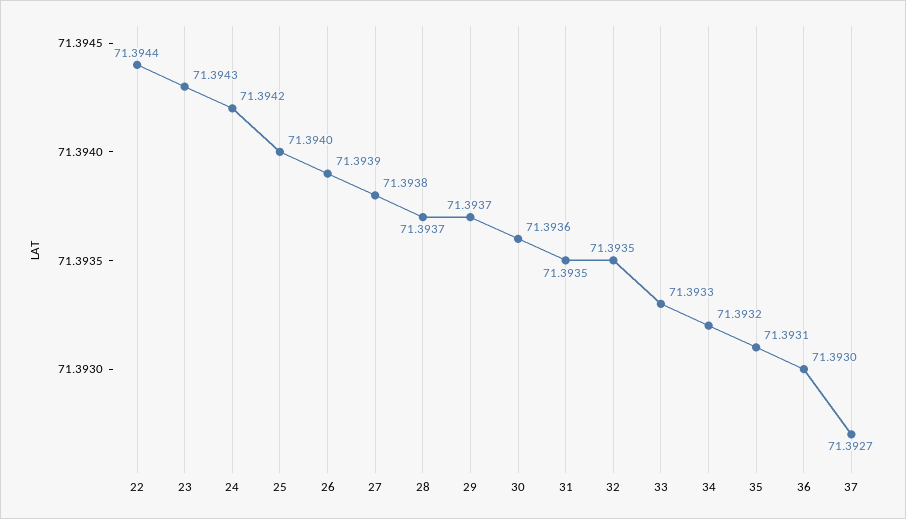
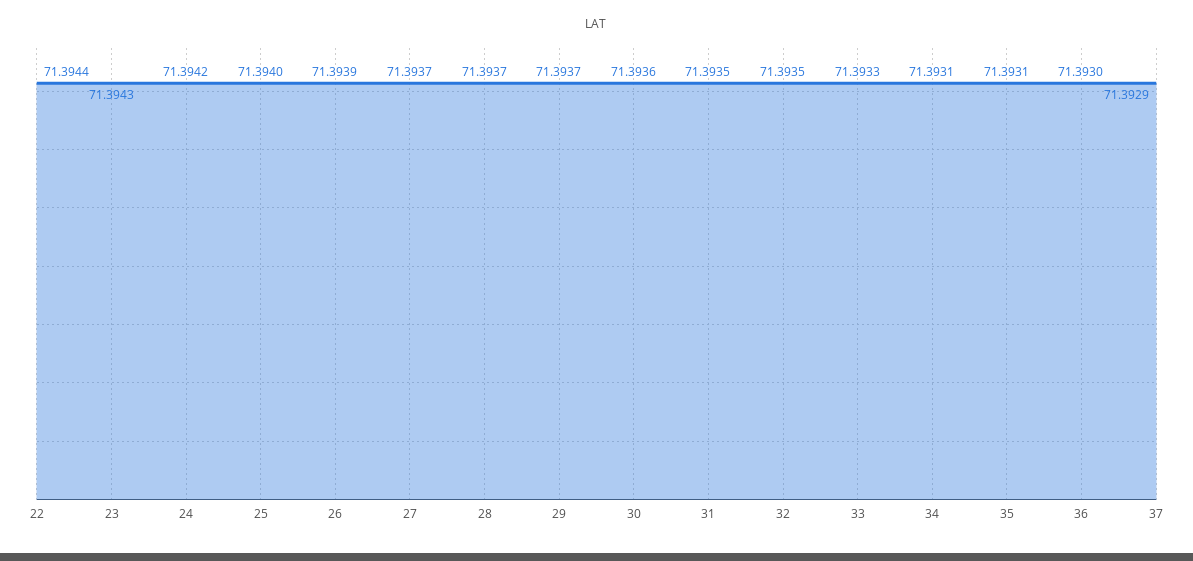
  {
    "22": 71.3944,
    "23": 71.3943,
    "24": 71.3942,
    "25": 71.394,
    "26": 71.3939,
-   "27": 71.3938,
+   "27": 71.3937,
    "28": 71.3937,
    "29": 71.3937,
    "30": 71.3936,
    "31": 71.3935,
    "32": 71.3935,
    "33": 71.3933,
-   "34": 71.3932,
+   "34": 71.3931,
    "35": 71.3931,
    "36": 71.393,
-   "37": 71.3927
+   "37": 71.3929
  }

